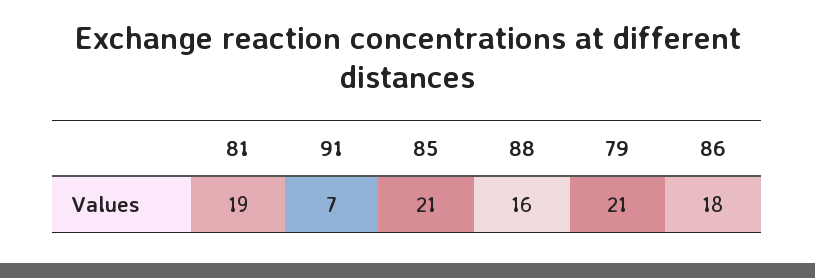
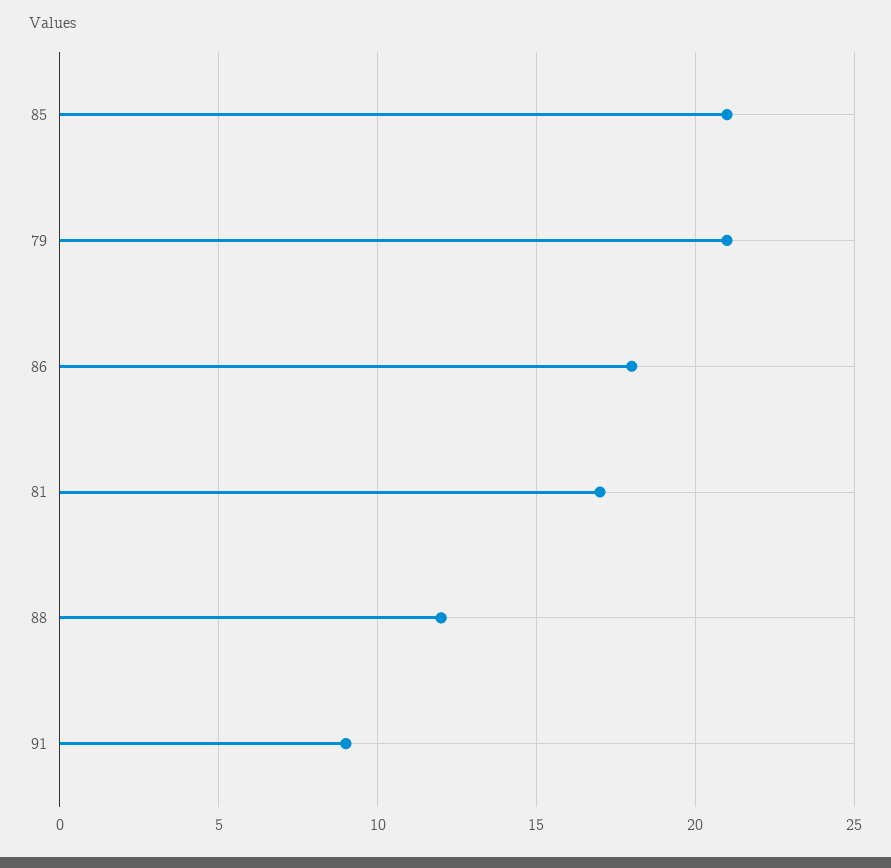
  {
-   "81": 19,
+   "81": 17,
-   "91": 7,
+   "91": 9,
    "85": 21,
-   "88": 16,
+   "88": 12,
    "79": 21,
    "86": 18
  }

